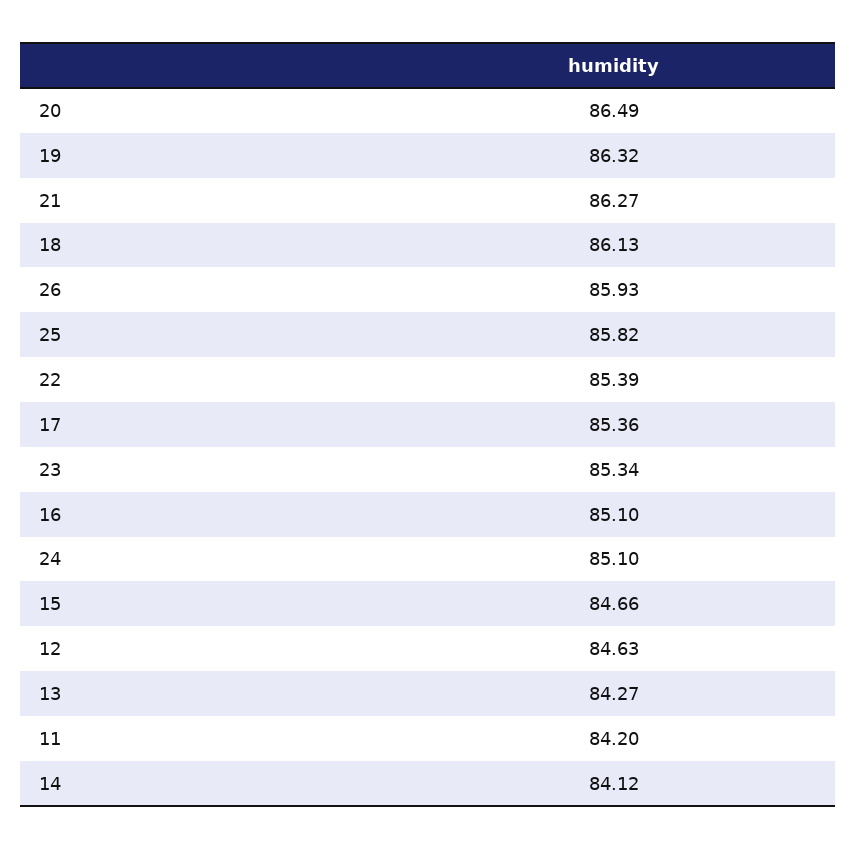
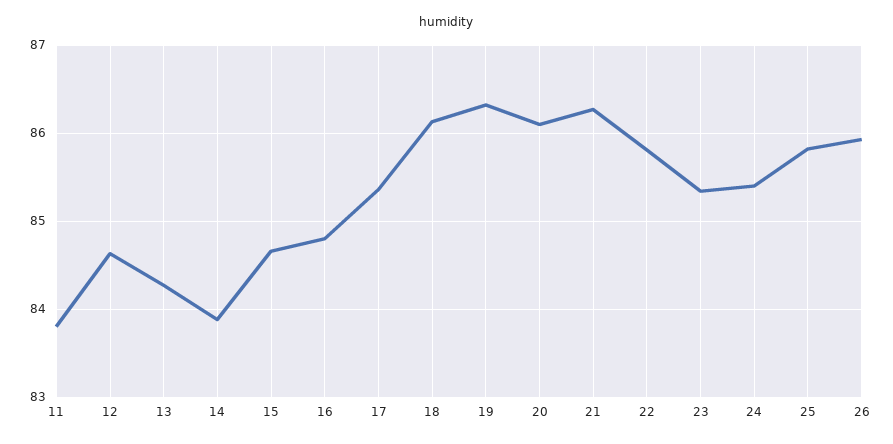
  {
-   "20": 86.49,
+   "20": 86.1,
    "19": 86.32,
    "21": 86.27,
    "18": 86.13,
    "26": 85.93,
    "25": 85.82,
-   "22": 85.39,
+   "22": 85.8,
    "17": 85.36,
    "23": 85.34,
-   "16": 85.1,
+   "16": 84.8,
-   "24": 85.1,
+   "24": 85.4,
    "15": 84.66,
    "12": 84.63,
    "13": 84.27,
-   "11": 84.2,
+   "11": 83.8,
-   "14": 84.12
+   "14": 83.9
  }

